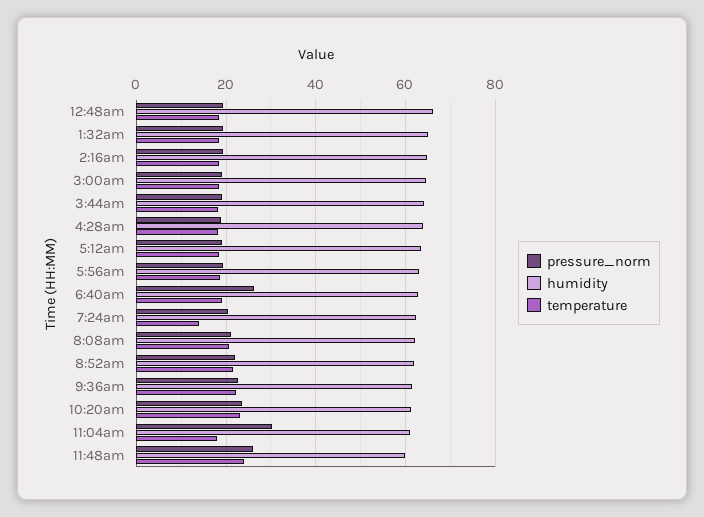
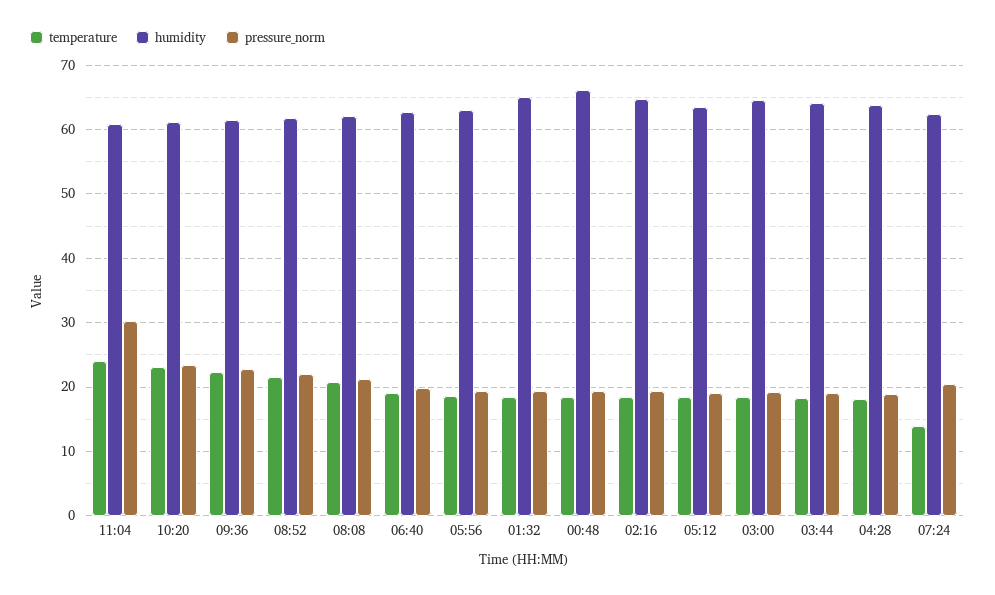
  {
    "pressure_norm": {
      "12:48am": 19,
      "1:32am": 19,
      "2:16am": 19,
      "3:00am": 19,
      "3:44am": 19,
      "4:28am": 19,
      "5:12am": 19,
      "5:56am": 19,
-     "6:40am": 26,
+     "6:40am": 20,
      "7:24am": 21,
      "8:08am": 21,
      "8:52am": 22,
      "9:36am": 23,
      "10:20am": 24,
-     "11:04am": 30,
+     "11:04am": 30
-     "11:48am": 26
    },
    "humidity": {
      "12:48am": 66,
      "1:32am": 65,
      "2:16am": 65,
      "3:00am": 65,
      "3:44am": 64,
      "4:28am": 64,
      "5:12am": 64,
      "5:56am": 63,
      "6:40am": 63,
      "7:24am": 62,
      "8:08am": 62,
      "8:52am": 62,
      "9:36am": 62,
      "10:20am": 61,
-     "11:04am": 61,
+     "11:04am": 61
-     "11:48am": 60
    },
    "temperature": {
      "12:48am": 19,
      "1:32am": 19,
      "2:16am": 18,
      "3:00am": 18,
      "3:44am": 18,
      "4:28am": 18,
      "5:12am": 18,
      "5:56am": 19,
      "6:40am": 19,
      "7:24am": 14,
      "8:08am": 21,
      "8:52am": 22,
      "9:36am": 22,
      "10:20am": 23,
-     "11:04am": 18,
+     "11:04am": 24
-     "11:48am": 24
    }
  }

